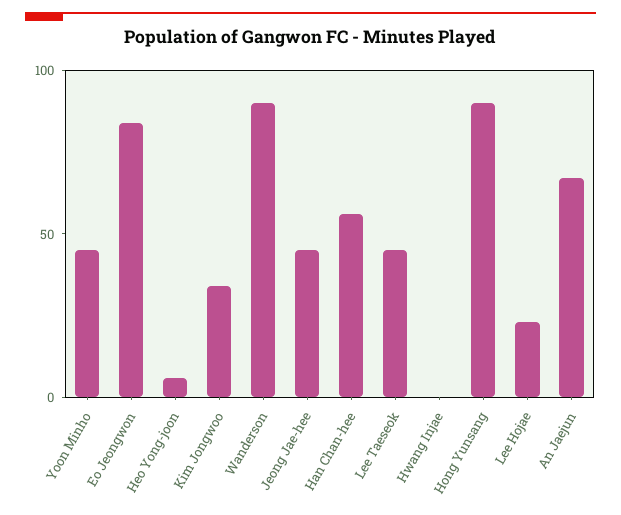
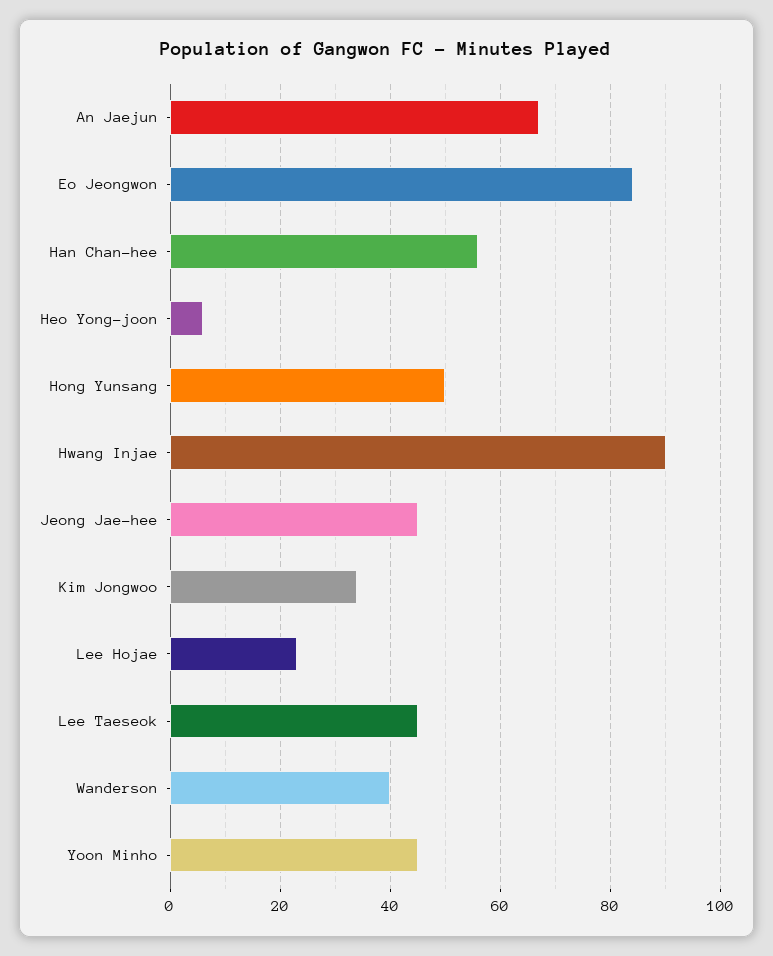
  {
    "Yoon Minho": 45,
    "Eo Jeongwon": 85,
    "Heo Yong-joon": 5,
    "Kim Jongwoo": 35,
-   "Wanderson": 90,
+   "Wanderson": 40,
    "Jeong Jae-hee": 45,
    "Han Chan-hee": 55,
    "Lee Taeseok": 45,
-   "Hwang Injae": 0,
+   "Hwang Injae": 90,
-   "Hong Yunsang": 90,
+   "Hong Yunsang": 50,
    "Lee Hojae": 25,
    "An Jaejun": 65
  }

